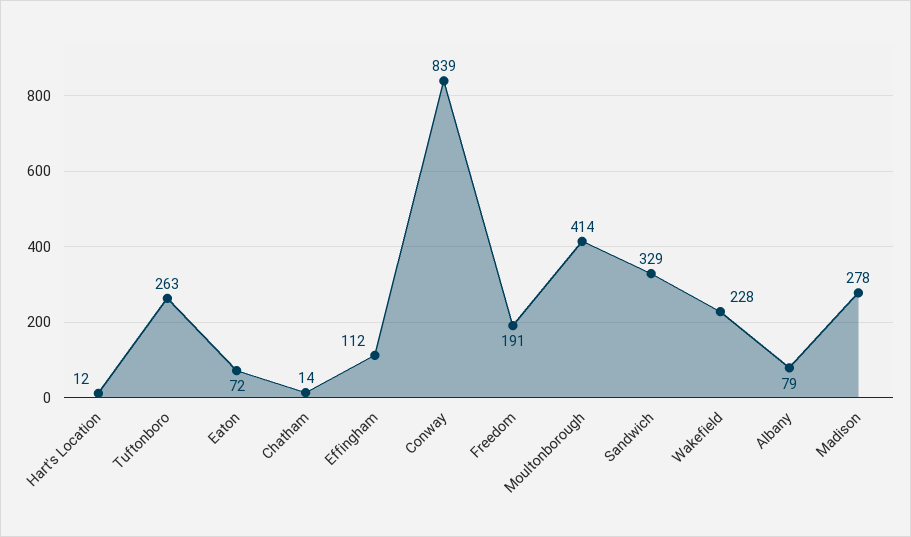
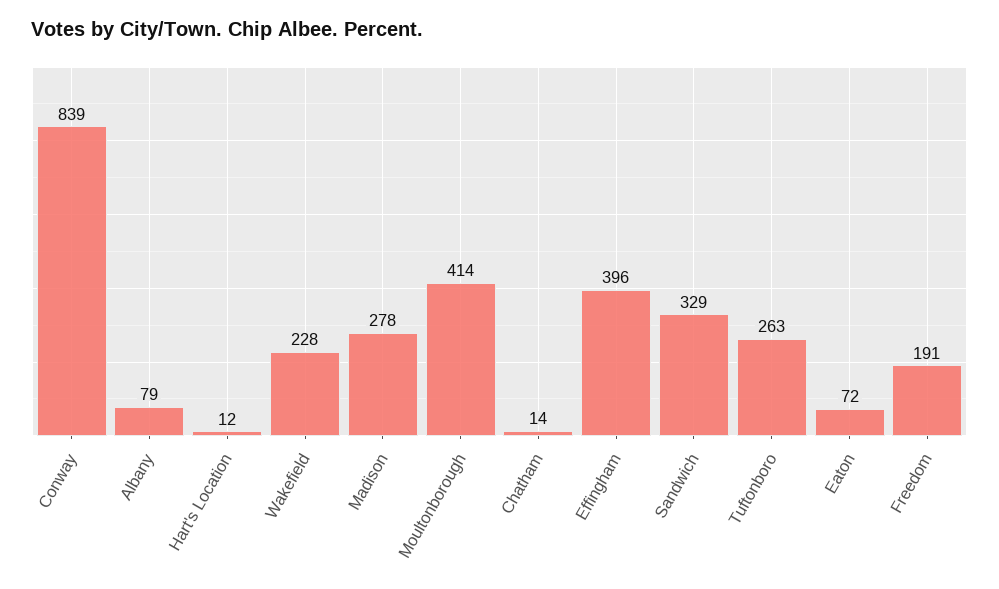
  {
    "Hart's Location": 12,
    "Tuftonboro": 263,
    "Eaton": 72,
    "Chatham": 14,
-   "Effingham": 112,
+   "Effingham": 396,
    "Conway": 839,
    "Freedom": 191,
    "Moultonborough": 414,
    "Sandwich": 329,
    "Wakefield": 228,
    "Albany": 79,
    "Madison": 278
  }

